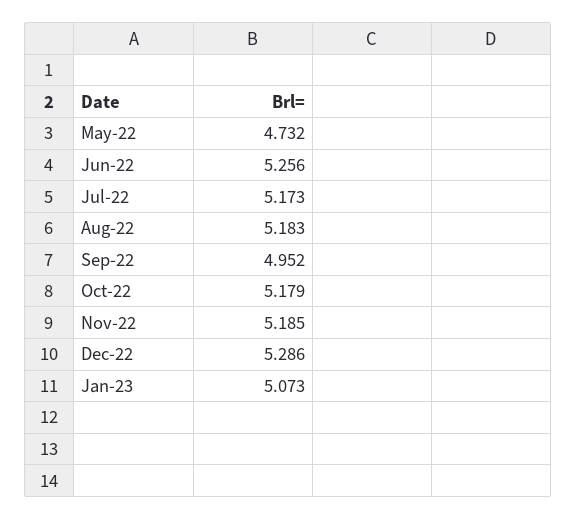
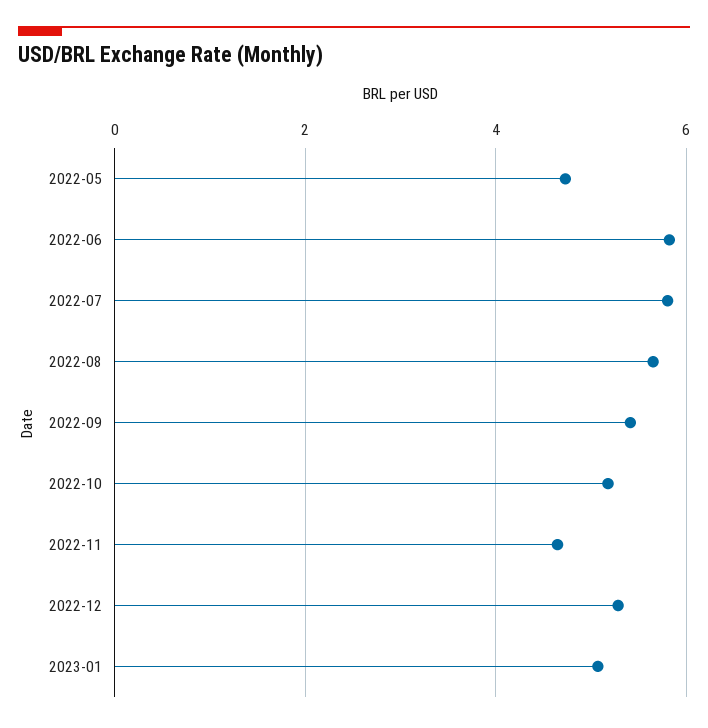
  {
    "May-22": 4.732,
-   "Jun-22": 5.256,
+   "Jun-22": 5.8,
-   "Jul-22": 5.173,
+   "Jul-22": 5.8,
-   "Aug-22": 5.183,
+   "Aug-22": 5.6,
-   "Sep-22": 4.952,
+   "Sep-22": 5.4,
    "Oct-22": 5.179,
-   "Nov-22": 5.185,
+   "Nov-22": 4.6,
    "Dec-22": 5.286,
    "Jan-23": 5.073
  }

